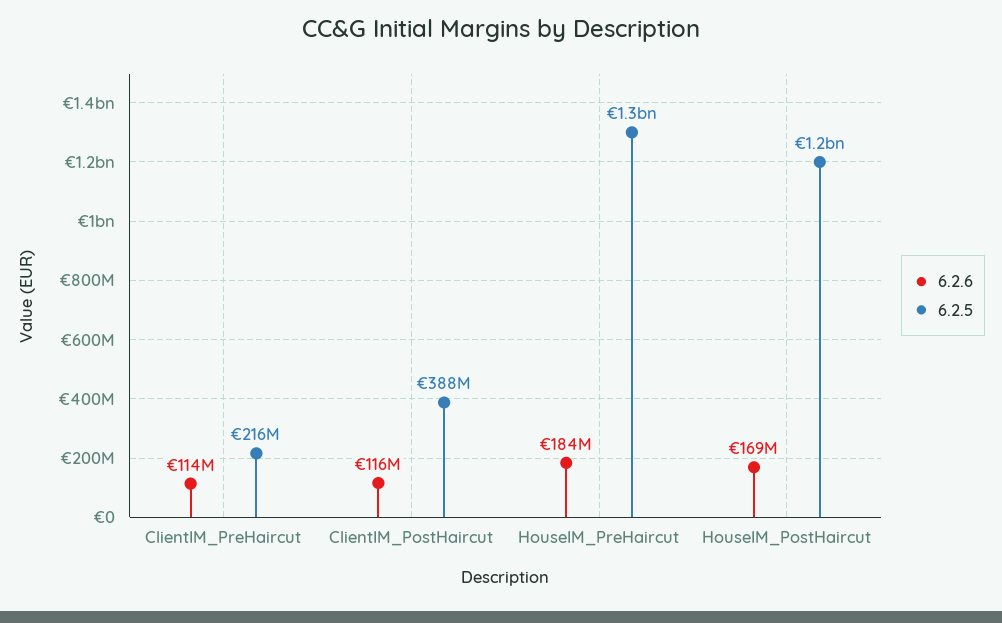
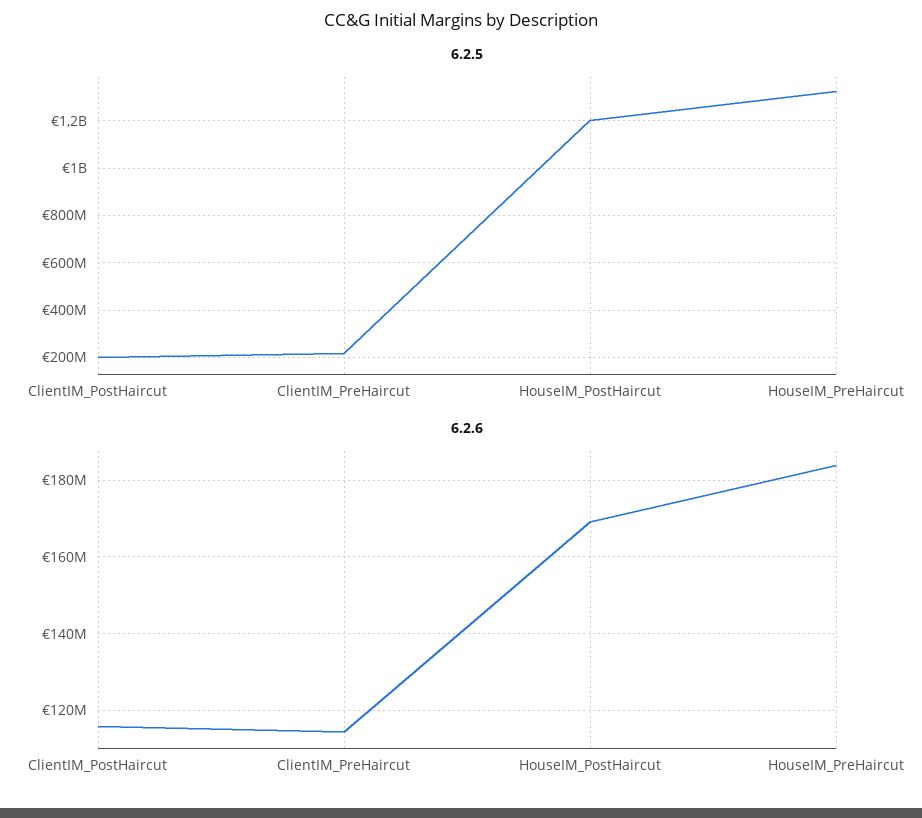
  {
    "6.2.6": {
      "ClientIM_PreHaircut": 114000000,
      "ClientIM_PostHaircut": 116000000,
      "HouseIM_PreHaircut": 184000000,
      "HouseIM_PostHaircut": 169000000
    },
    "6.2.5": {
      "ClientIM_PreHaircut": 216000000,
-     "ClientIM_PostHaircut": 388000000,
+     "ClientIM_PostHaircut": 200000000,
      "HouseIM_PreHaircut": 1300000000,
      "HouseIM_PostHaircut": 1200000000
    }
  }

